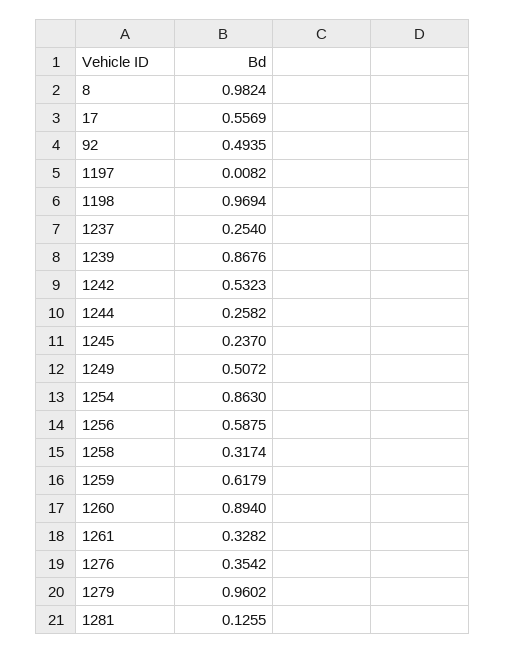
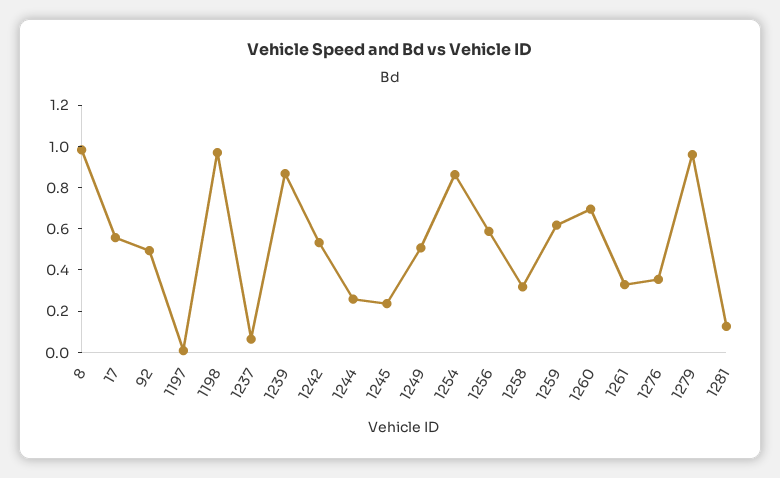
  {
    "8": 0.9824,
    "17": 0.5569,
    "92": 0.4935,
    "1197": 0.0082,
    "1198": 0.9694,
-   "1237": 0.254,
+   "1237": 0.05,
    "1239": 0.8676,
    "1242": 0.5323,
    "1244": 0.2582,
    "1245": 0.237,
    "1249": 0.5072,
    "1254": 0.863,
    "1256": 0.5875,
    "1258": 0.3174,
    "1259": 0.6179,
-   "1260": 0.894,
+   "1260": 0.7,
    "1261": 0.3282,
    "1276": 0.3542,
    "1279": 0.9602,
    "1281": 0.1255
  }

